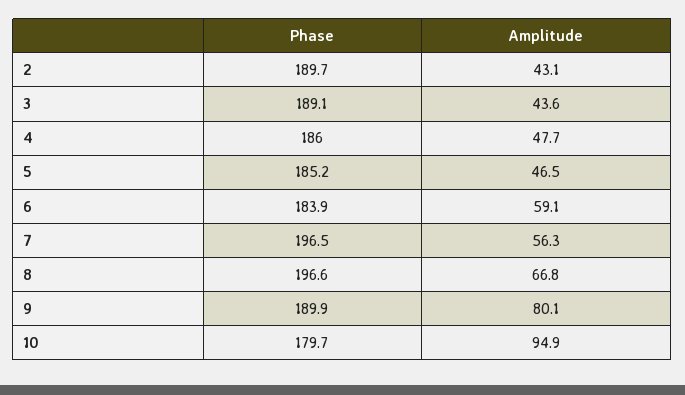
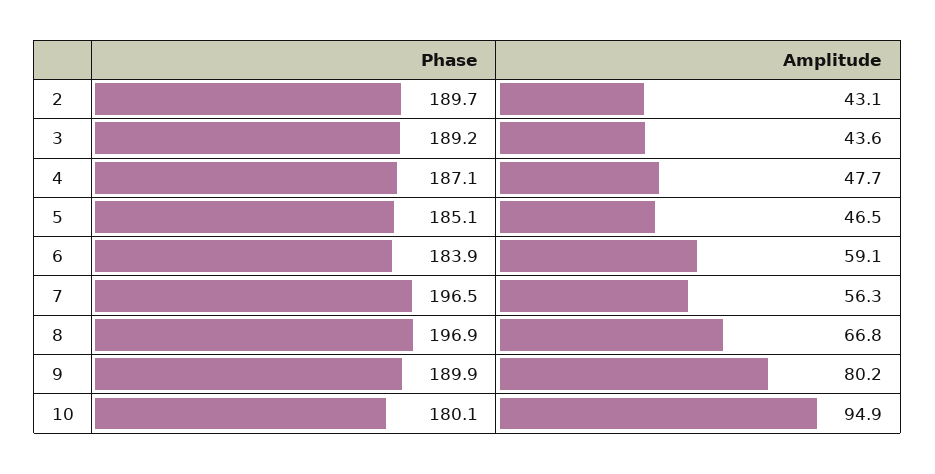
  {
    "Phase": {
      "2": 189.7,
-     "3": 189.1,
+     "3": 189.2,
-     "4": 186,
+     "4": 187.1,
-     "5": 185.2,
+     "5": 185.1,
      "6": 183.9,
      "7": 196.5,
-     "8": 196.6,
+     "8": 196.9,
      "9": 189.9,
-     "10": 179.7
+     "10": 180.1
    },
    "Amplitude": {
      "2": 43.1,
      "3": 43.6,
      "4": 47.7,
      "5": 46.5,
      "6": 59.1,
      "7": 56.3,
      "8": 66.8,
-     "9": 80.1,
+     "9": 80.2,
      "10": 94.9
    }
  }

